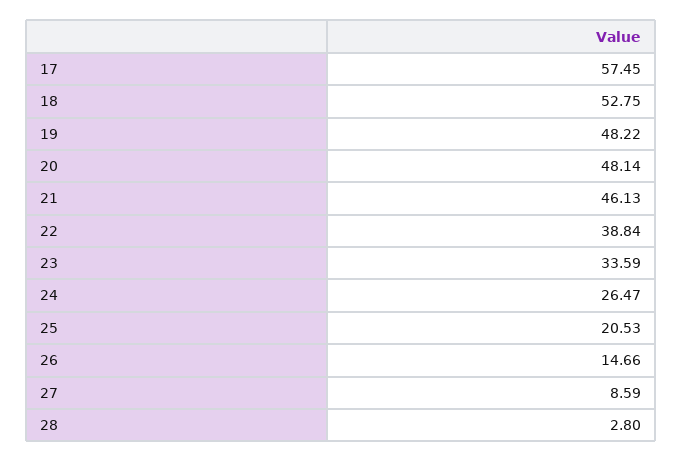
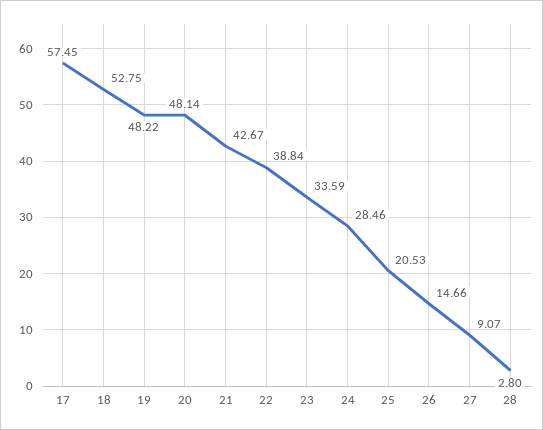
  {
    "17": 57.45,
    "18": 52.75,
    "19": 48.22,
    "20": 48.14,
-   "21": 46.13,
+   "21": 42.67,
    "22": 38.84,
    "23": 33.59,
-   "24": 26.47,
+   "24": 28.46,
    "25": 20.53,
    "26": 14.66,
-   "27": 8.59,
+   "27": 9.07,
    "28": 2.8
  }

